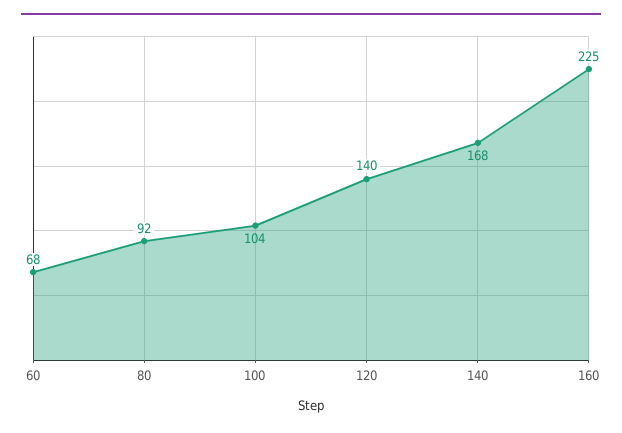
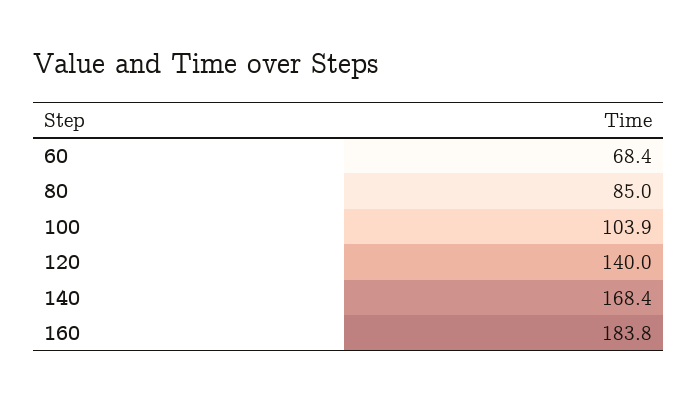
  {
    "60": 68.4,
-   "80": 92,
+   "80": 85,
    "100": 103.9,
    "120": 140,
    "140": 168.4,
-   "160": 225
+   "160": 183.8
  }

